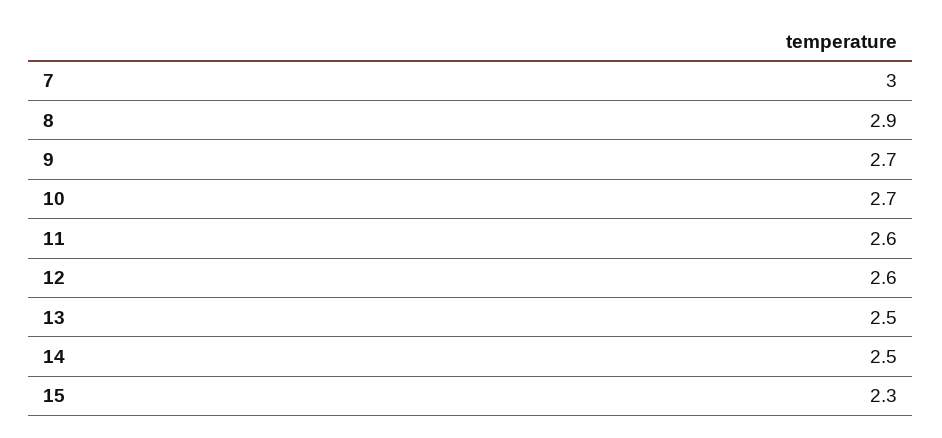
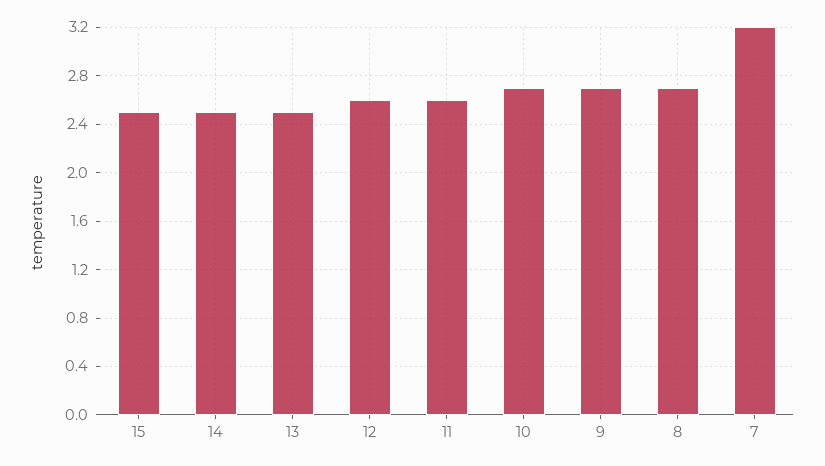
  {
-   "7": 3,
+   "7": 3.2,
-   "8": 2.9,
+   "8": 2.7,
    "9": 2.7,
    "10": 2.7,
    "11": 2.6,
    "12": 2.6,
    "13": 2.5,
    "14": 2.5,
-   "15": 2.3
+   "15": 2.5
  }

